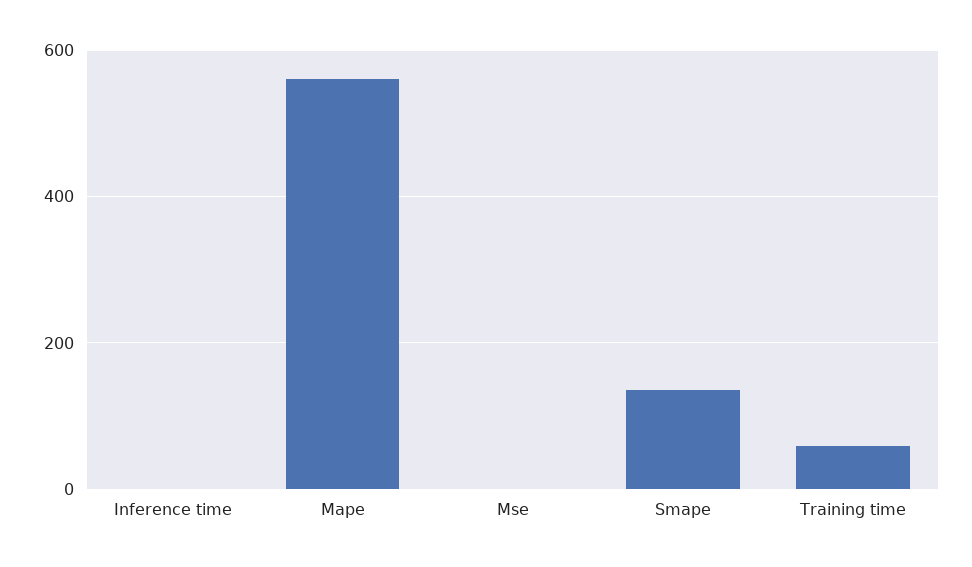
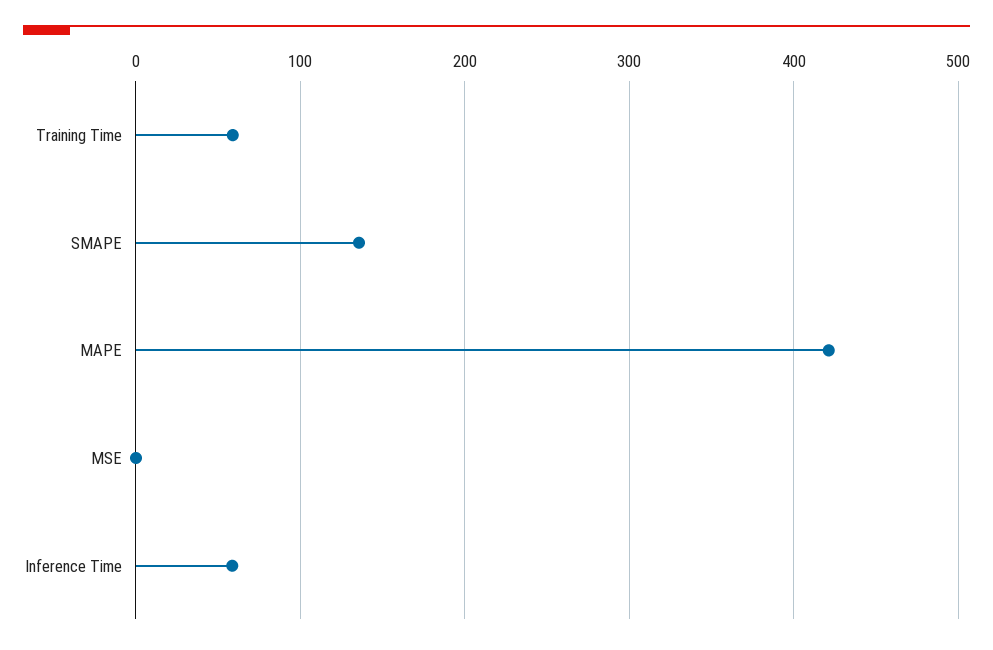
  {
-   "Inference time": 0,
+   "Inference time": 60,
-   "Mape": 560,
+   "Mape": 420,
    "Mse": 0,
    "Smape": 140,
    "Training time": 60
  }

